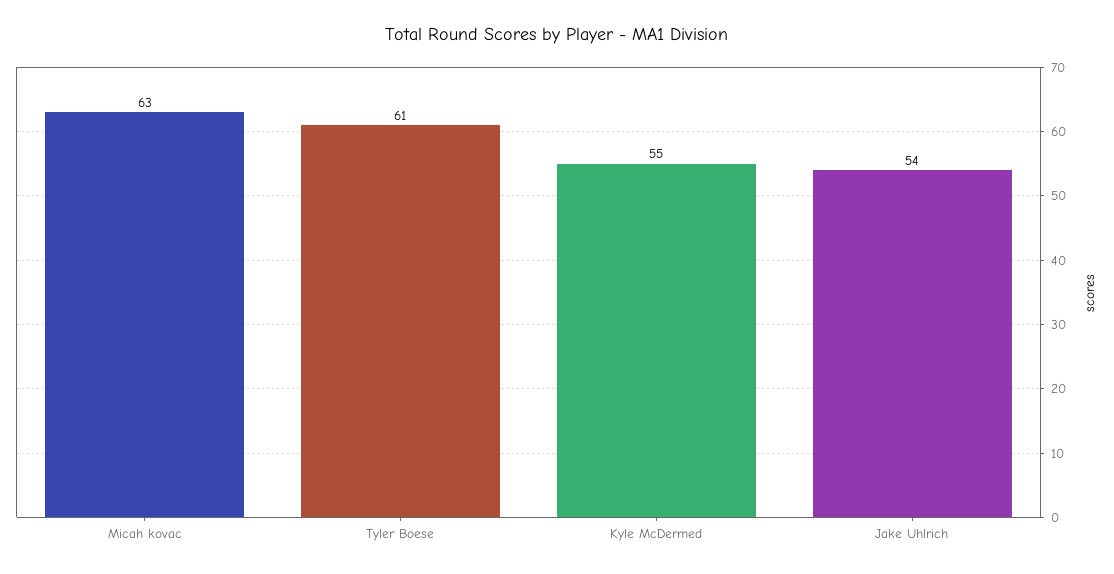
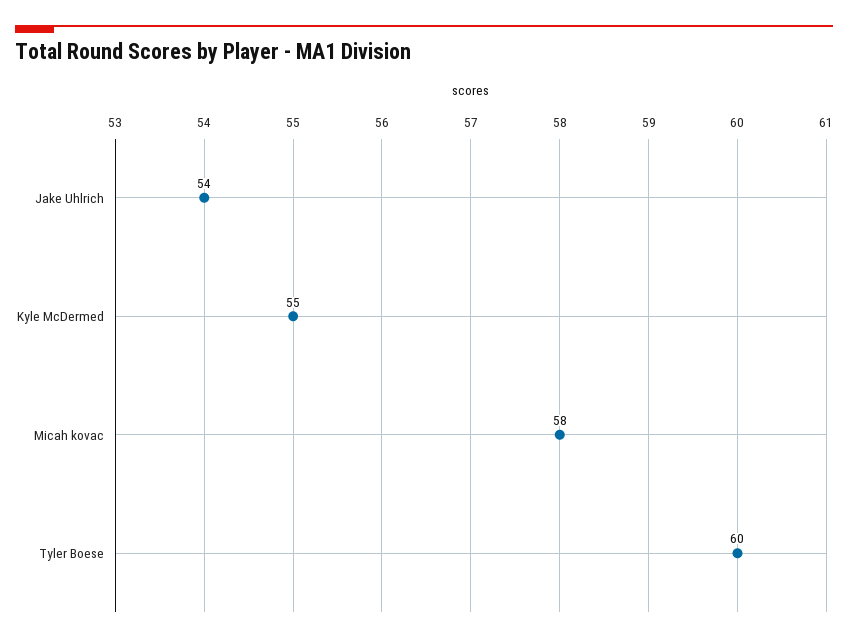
  {
-   "Micah kovac": 63,
+   "Micah kovac": 58,
-   "Tyler Boese": 61,
+   "Tyler Boese": 60,
    "Kyle McDermed": 55,
    "Jake Uhlrich": 54
  }

